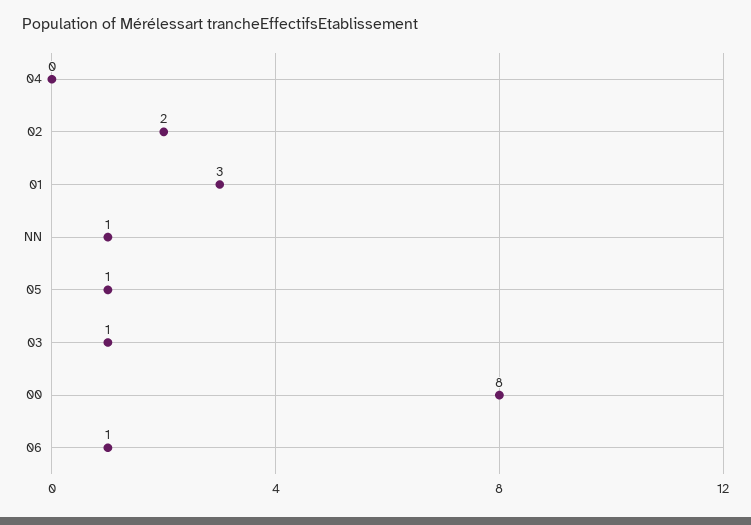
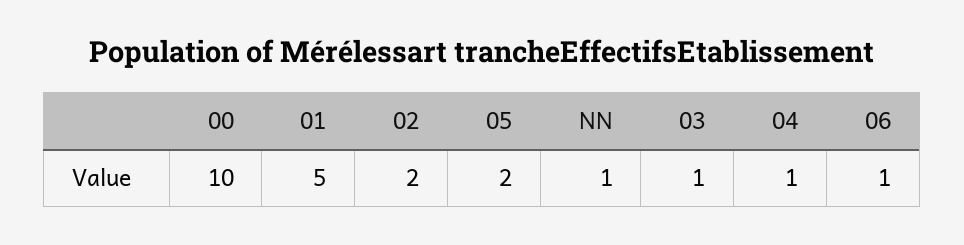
  {
-   "04": 0,
+   "04": 1,
    "02": 2,
-   "01": 3,
+   "01": 5,
    "NN": 1,
-   "05": 1,
+   "05": 2,
    "03": 1,
-   "00": 8,
+   "00": 10,
    "06": 1
  }

